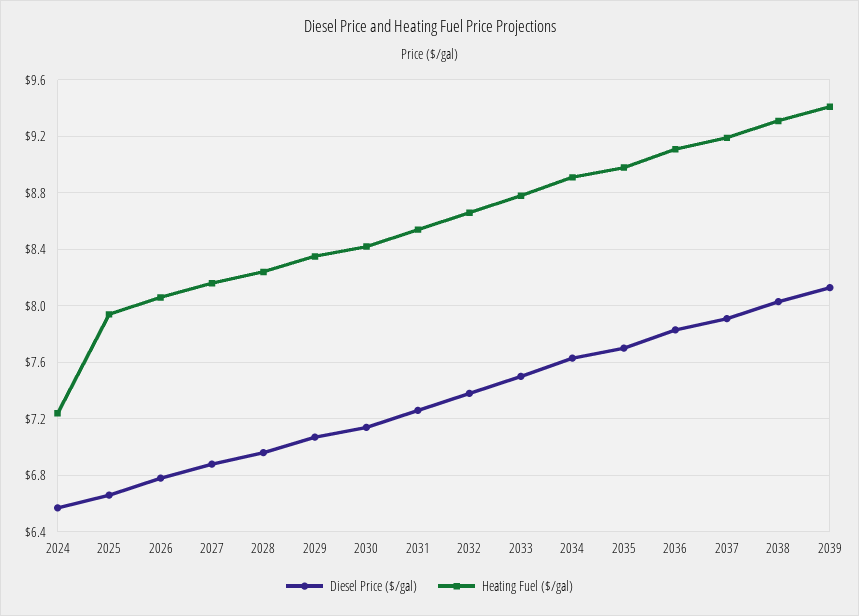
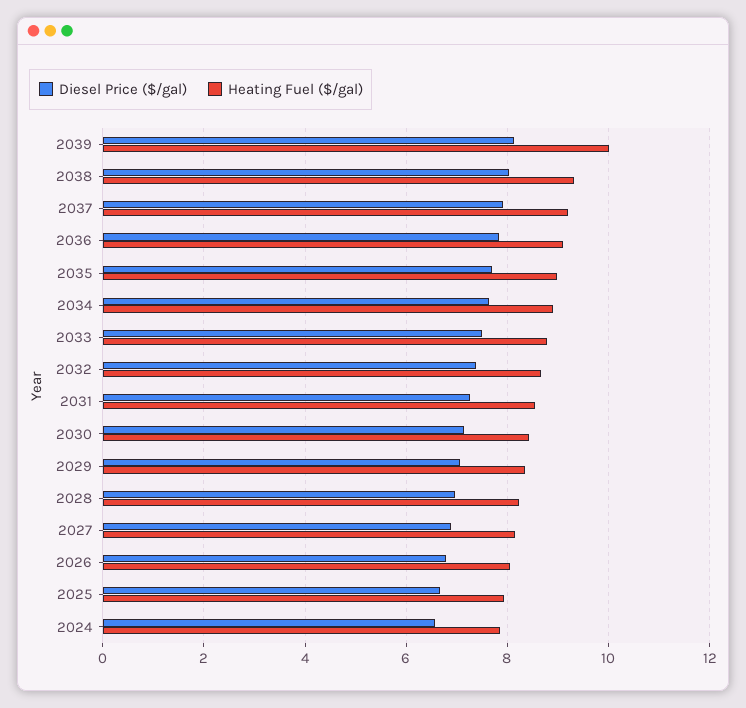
  {
    "Diesel Price ($/gal)": {
      "2024": 6.55,
      "2025": 6.65,
      "2026": 6.8,
      "2027": 6.9,
      "2028": 6.95,
      "2029": 7.05,
      "2030": 7.15,
      "2031": 7.25,
      "2032": 7.4,
      "2033": 7.5,
      "2034": 7.65,
      "2035": 7.7,
      "2036": 7.85,
      "2037": 7.9,
      "2038": 8.05,
      "2039": 8.15
    },
    "Heating Fuel ($/gal)": {
-     "2024": 7.25,
+     "2024": 7.8,
      "2025": 7.95,
      "2026": 8.05,
      "2027": 8.15,
      "2028": 8.25,
      "2029": 8.35,
      "2030": 8.4,
      "2031": 8.55,
      "2032": 8.65,
      "2033": 8.8,
      "2034": 8.9,
      "2035": 9,
      "2036": 9.1,
      "2037": 9.2,
      "2038": 9.3,
-     "2039": 9.4
+     "2039": 10
    }
  }

